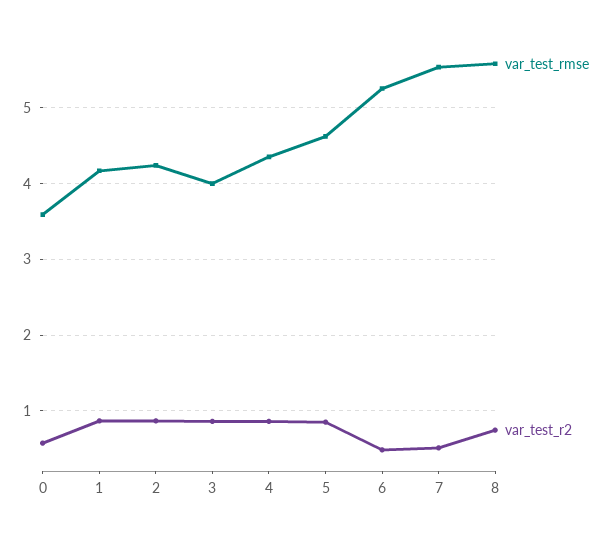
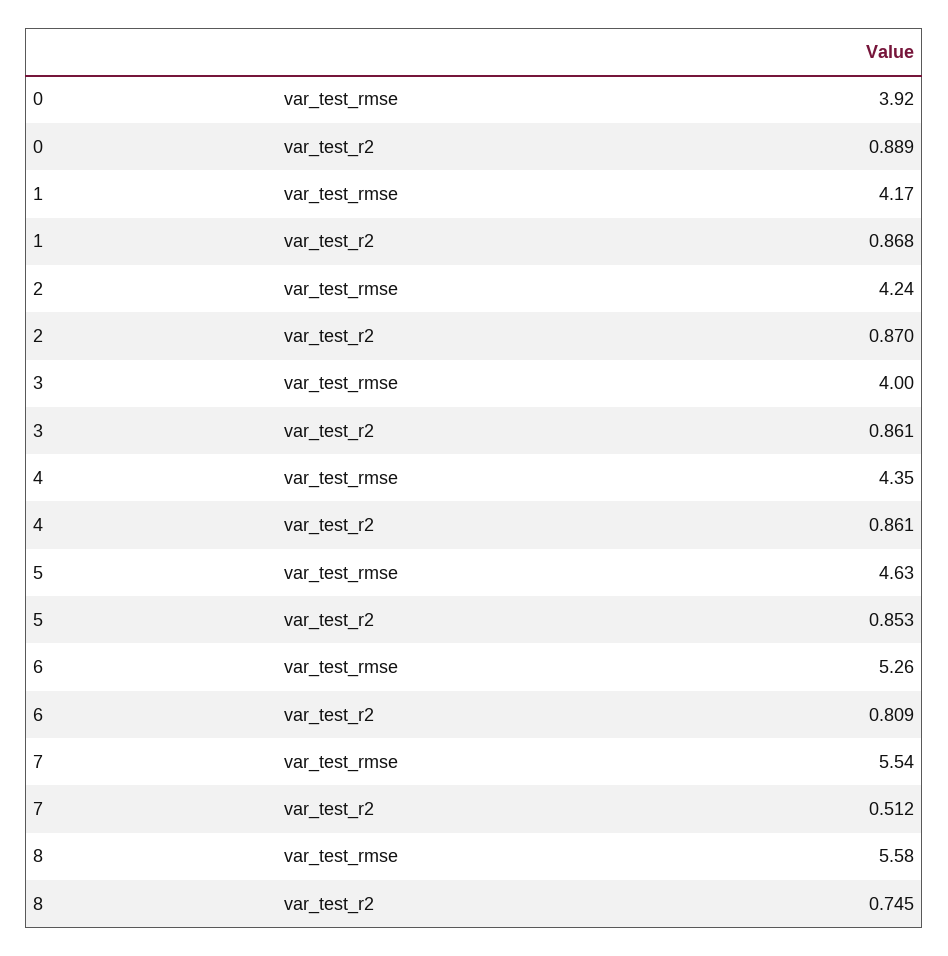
  {
    "var_test_rmse": {
-     "0": 3.6,
+     "0": 3.92,
      "1": 4.17,
      "2": 4.24,
      "3": 4,
      "4": 4.35,
      "5": 4.63,
      "6": 5.26,
      "7": 5.54,
      "8": 5.58
    },
    "var_test_r2": {
-     "0": 0.6,
+     "0": 0.889,
      "1": 0.868,
      "2": 0.87,
      "3": 0.861,
      "4": 0.861,
      "5": 0.853,
-     "6": 0.5,
+     "6": 0.809,
      "7": 0.512,
      "8": 0.745
    }
  }

